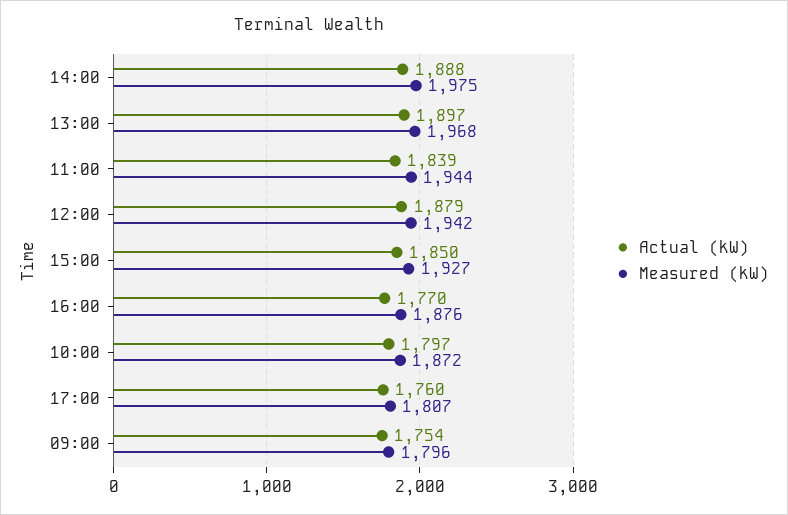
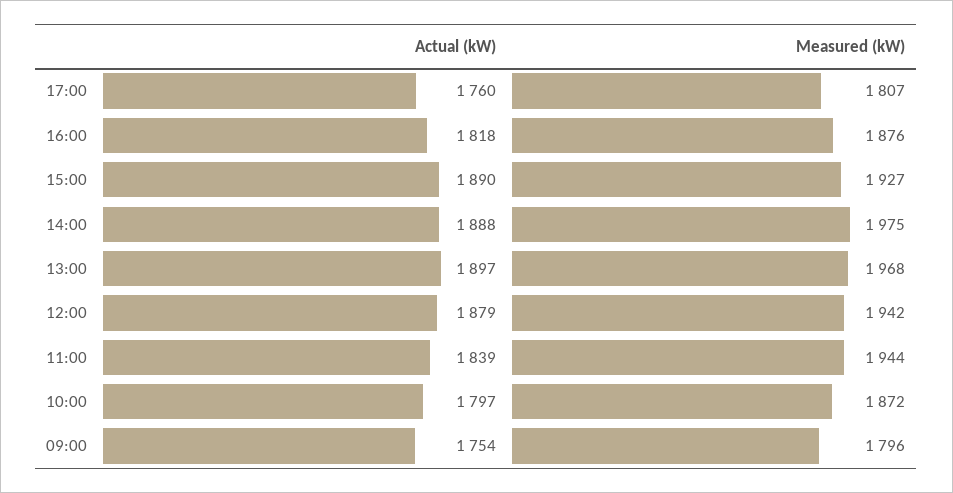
  {
    "Actual (kW)": {
      "14:00": 1888,
      "13:00": 1897,
      "11:00": 1839,
      "12:00": 1879,
-     "15:00": 1850,
+     "15:00": 1890,
-     "16:00": 1770,
+     "16:00": 1818,
      "10:00": 1797,
      "17:00": 1760,
      "09:00": 1754
    },
    "Measured (kW)": {
      "14:00": 1975,
      "13:00": 1968,
      "11:00": 1944,
      "12:00": 1942,
      "15:00": 1927,
      "16:00": 1876,
      "10:00": 1872,
      "17:00": 1807,
      "09:00": 1796
    }
  }

